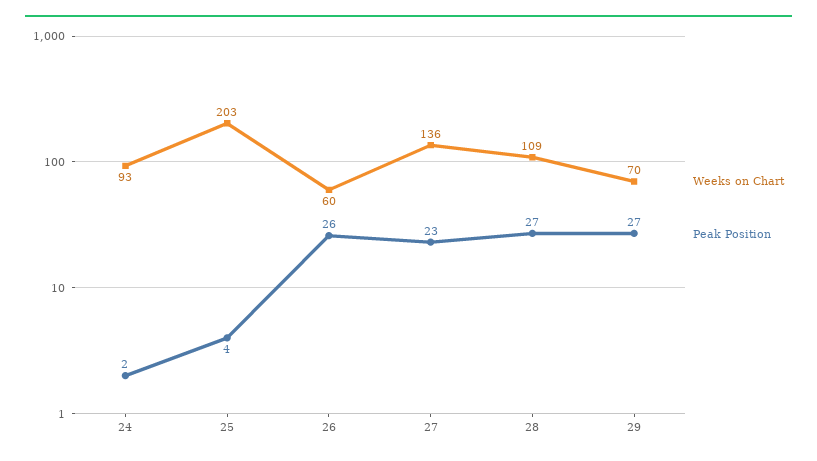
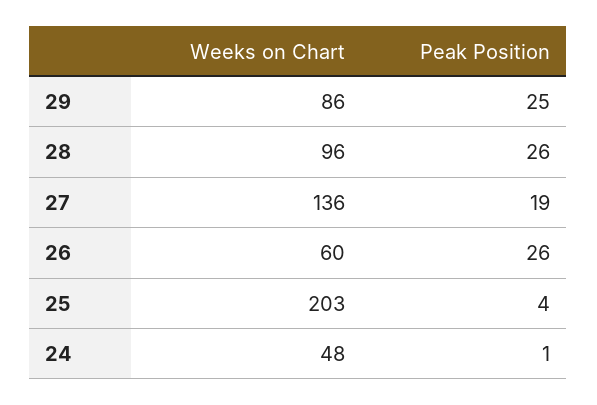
  {
    "Weeks on Chart": {
-     "24": 93,
+     "24": 48,
      "25": 203,
      "26": 60,
      "27": 136,
-     "28": 109,
+     "28": 96,
-     "29": 70
+     "29": 86
    },
    "Peak Position": {
-     "24": 2,
+     "24": 1,
      "25": 4,
      "26": 26,
-     "27": 23,
+     "27": 19,
-     "28": 27,
+     "28": 26,
-     "29": 27
+     "29": 25
    }
  }

